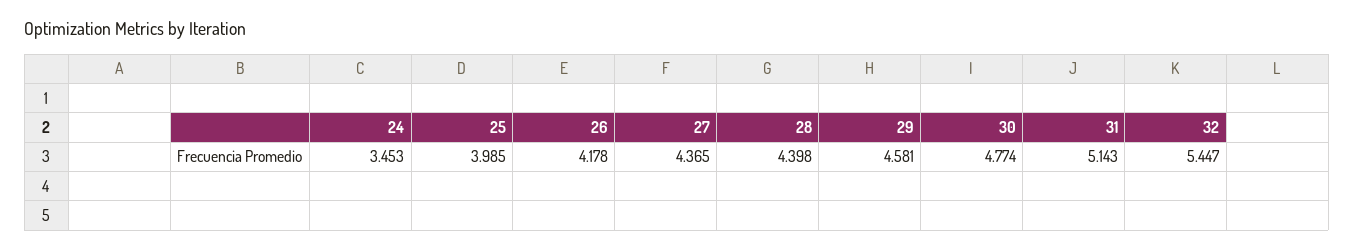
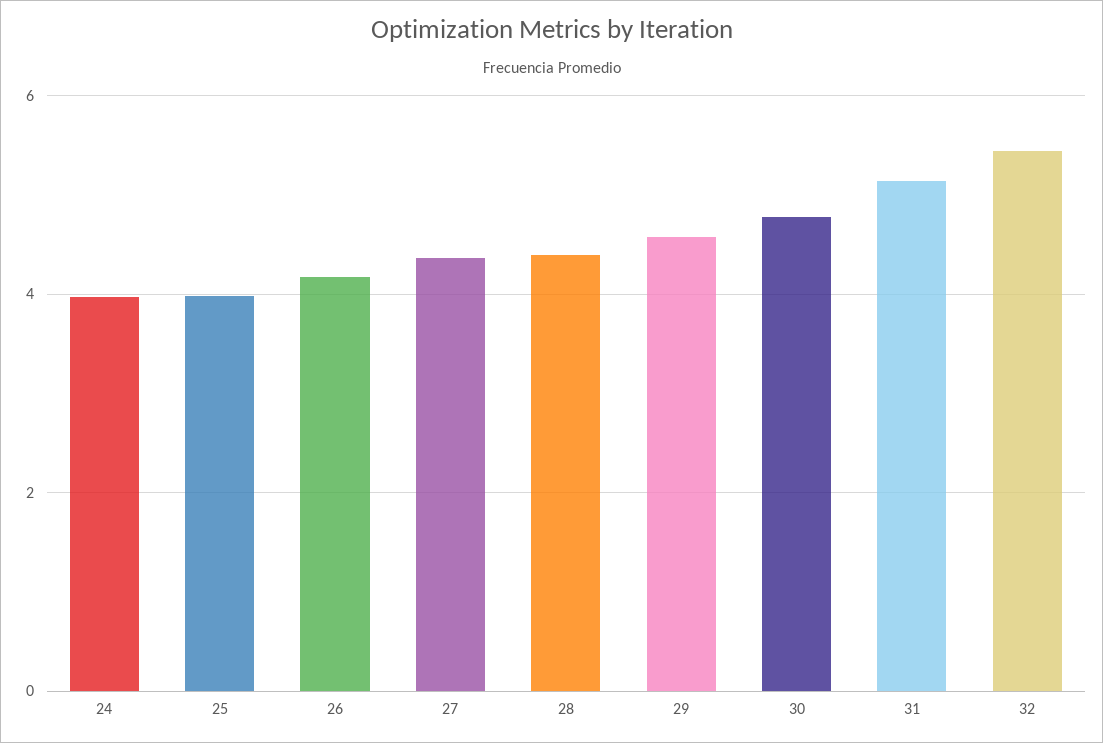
  {
-   "24": 3.453,
+   "24": 4,
    "25": 3.985,
    "26": 4.178,
    "27": 4.365,
    "28": 4.398,
    "29": 4.581,
    "30": 4.774,
    "31": 5.143,
    "32": 5.447
  }

